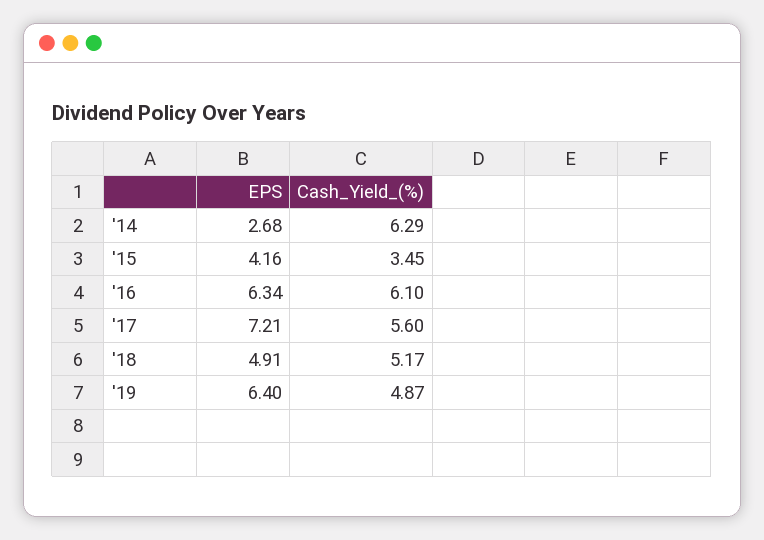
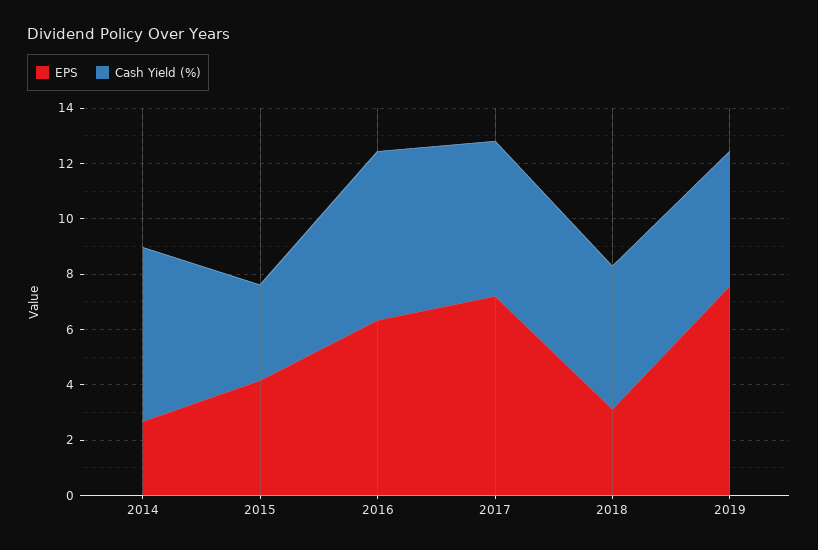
  {
    "EPS": {
      "'14": 2.68,
      "'15": 4.16,
      "'16": 6.34,
      "'17": 7.21,
-     "'18": 4.91,
+     "'18": 3,
-     "'19": 6.4
+     "'19": 7.5
    },
    "Cash_Yield_(%)": {
      "'14": 6.29,
      "'15": 3.45,
      "'16": 6.1,
      "'17": 5.6,
      "'18": 5.17,
      "'19": 4.87
    }
  }

